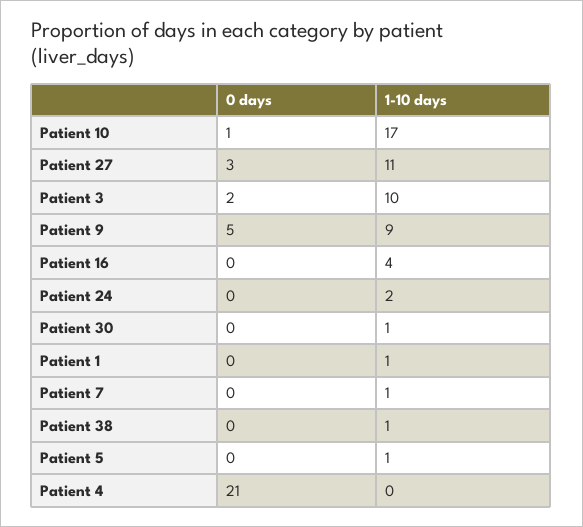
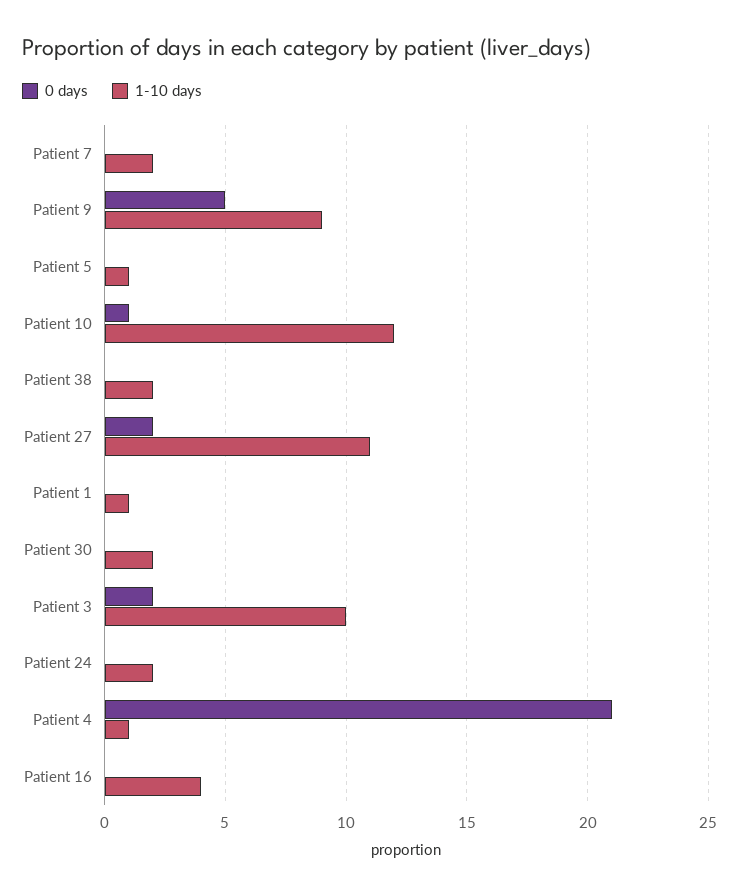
  {
    "0 days": {
      "Patient 10": 1,
-     "Patient 27": 3,
+     "Patient 27": 2,
      "Patient 3": 2,
      "Patient 9": 5,
      "Patient 16": 0,
      "Patient 24": 0,
      "Patient 30": 0,
      "Patient 1": 0,
      "Patient 7": 0,
      "Patient 38": 0,
      "Patient 5": 0,
      "Patient 4": 21
    },
    "1-10 days": {
-     "Patient 10": 17,
+     "Patient 10": 12,
      "Patient 27": 11,
      "Patient 3": 10,
      "Patient 9": 9,
      "Patient 16": 4,
      "Patient 24": 2,
-     "Patient 30": 1,
+     "Patient 30": 2,
      "Patient 1": 1,
-     "Patient 7": 1,
+     "Patient 7": 2,
-     "Patient 38": 1,
+     "Patient 38": 2,
      "Patient 5": 1,
-     "Patient 4": 0
+     "Patient 4": 1
    }
  }

